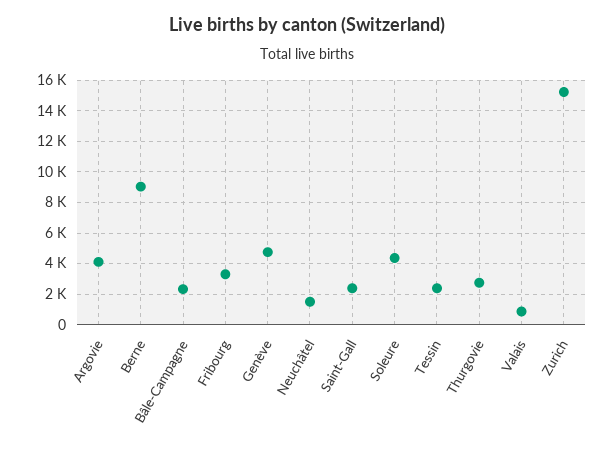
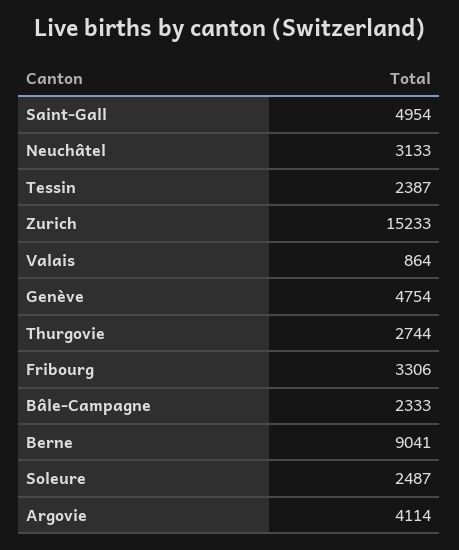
  {
    "Argovie": 4114,
    "Berne": 9041,
    "Bâle-Campagne": 2333,
    "Fribourg": 3306,
    "Genève": 4754,
-   "Neuchâtel": 1500,
+   "Neuchâtel": 3133,
-   "Saint-Gall": 2500,
+   "Saint-Gall": 4954,
-   "Soleure": 4500,
+   "Soleure": 2487,
    "Tessin": 2387,
    "Thurgovie": 2744,
    "Valais": 864,
    "Zurich": 15233
  }

